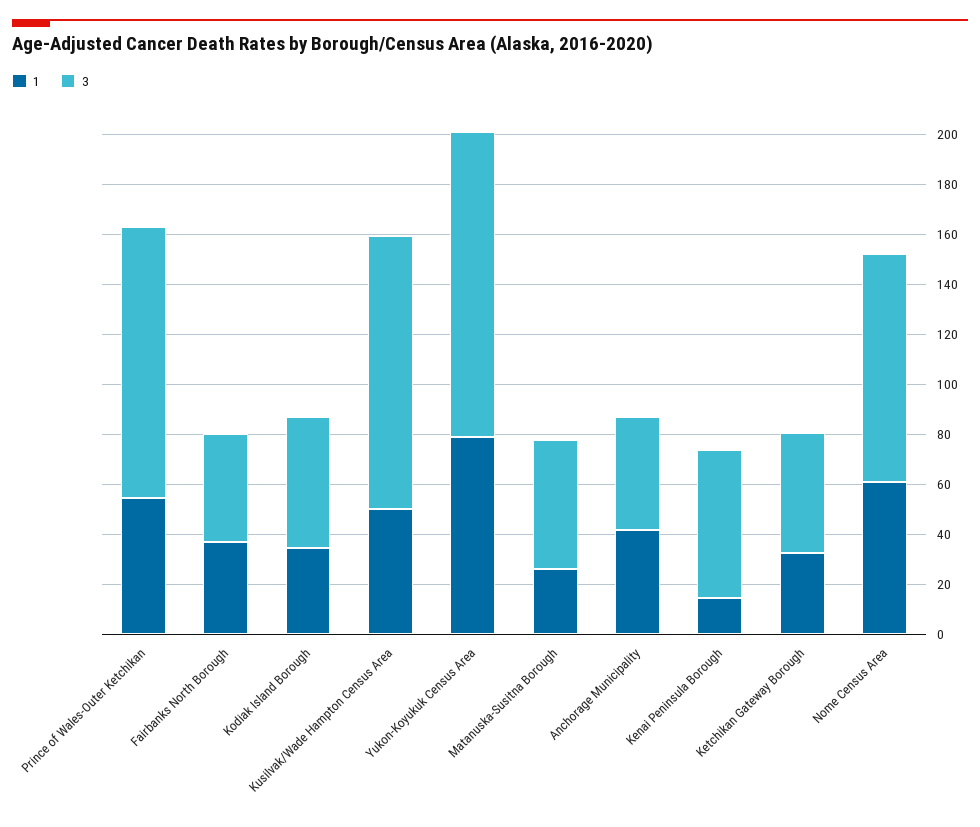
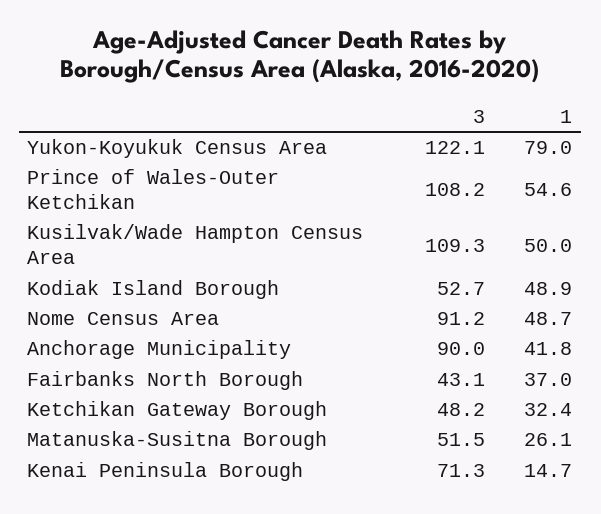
  {
    "1": {
      "Prince of Wales-Outer Ketchikan": 54.6,
      "Fairbanks North Borough": 37,
-     "Kodiak Island Borough": 35,
+     "Kodiak Island Borough": 48.9,
      "Kusilvak/Wade Hampton Census Area": 50,
      "Yukon-Koyukuk Census Area": 79,
      "Matanuska-Susitna Borough": 26.1,
      "Anchorage Municipality": 41.8,
      "Kenai Peninsula Borough": 14.7,
      "Ketchikan Gateway Borough": 32.4,
-     "Nome Census Area": 60
+     "Nome Census Area": 48.7
    },
    "3": {
      "Prince of Wales-Outer Ketchikan": 108.2,
      "Fairbanks North Borough": 43.1,
      "Kodiak Island Borough": 52.7,
      "Kusilvak/Wade Hampton Census Area": 109.3,
      "Yukon-Koyukuk Census Area": 122.1,
      "Matanuska-Susitna Borough": 51.5,
-     "Anchorage Municipality": 45,
+     "Anchorage Municipality": 90,
-     "Kenai Peninsula Borough": 60,
+     "Kenai Peninsula Borough": 71.3,
      "Ketchikan Gateway Borough": 48.2,
      "Nome Census Area": 91.2
    }
  }

